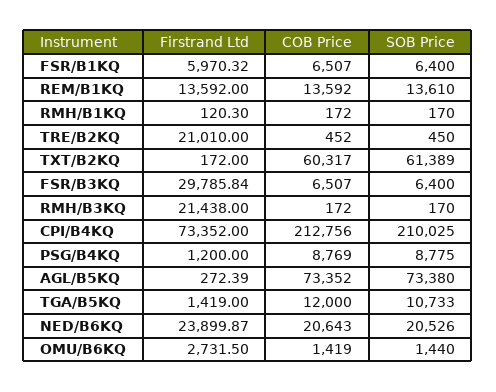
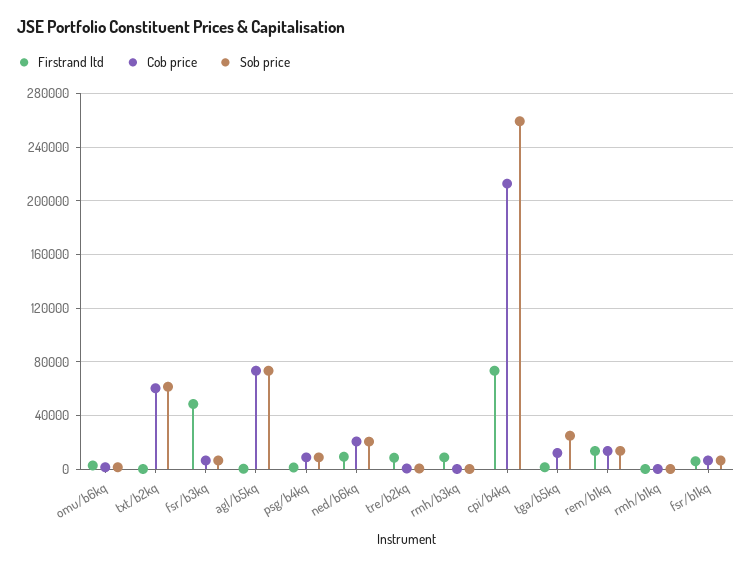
  {
    "Firstrand Ltd": {
      "FSR/B1KQ": 5970.32,
      "REM/B1KQ": 13592,
      "RMH/B1KQ": 120.3,
-     "TRE/B2KQ": 21010,
+     "TRE/B2KQ": 10000,
      "TXT/B2KQ": 172,
-     "FSR/B3KQ": 29785.84,
+     "FSR/B3KQ": 50000,
-     "RMH/B3KQ": 21438,
+     "RMH/B3KQ": 10000,
      "CPI/B4KQ": 73352,
      "PSG/B4KQ": 1200,
      "AGL/B5KQ": 272.39,
      "TGA/B5KQ": 1419,
-     "NED/B6KQ": 23899.87,
+     "NED/B6KQ": 10000,
      "OMU/B6KQ": 2731.5
    },
    "COB Price": {
      "FSR/B1KQ": 6507,
      "REM/B1KQ": 13592,
      "RMH/B1KQ": 172,
      "TRE/B2KQ": 452,
      "TXT/B2KQ": 60317,
      "FSR/B3KQ": 6507,
      "RMH/B3KQ": 172,
      "CPI/B4KQ": 212756,
      "PSG/B4KQ": 8769,
      "AGL/B5KQ": 73352,
      "TGA/B5KQ": 12000,
      "NED/B6KQ": 20643,
      "OMU/B6KQ": 1419
    },
    "SOB Price": {
      "FSR/B1KQ": 6400,
      "REM/B1KQ": 13610,
      "RMH/B1KQ": 170,
      "TRE/B2KQ": 450,
      "TXT/B2KQ": 61389,
      "FSR/B3KQ": 6400,
      "RMH/B3KQ": 170,
-     "CPI/B4KQ": 210025,
+     "CPI/B4KQ": 260000,
      "PSG/B4KQ": 8775,
      "AGL/B5KQ": 73380,
-     "TGA/B5KQ": 10733,
+     "TGA/B5KQ": 25000,
      "NED/B6KQ": 20526,
      "OMU/B6KQ": 1440
    }
  }

